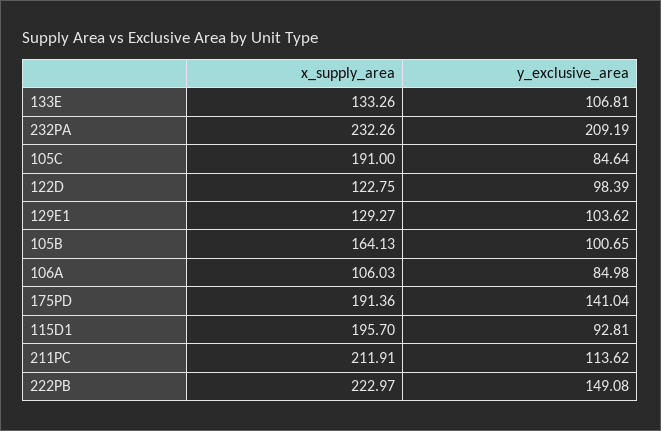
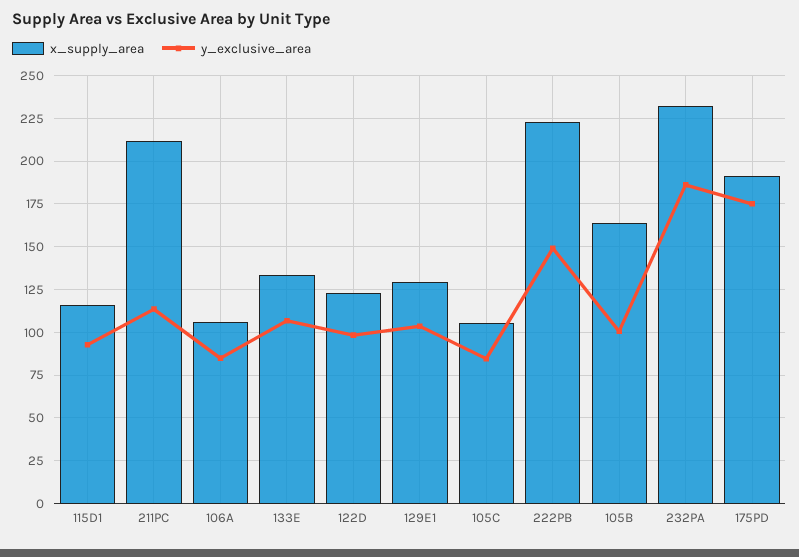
  {
    "x_supply_area": {
      "133E": 133.26,
      "232PA": 232.26,
-     "105C": 191,
+     "105C": 105,
      "122D": 122.75,
      "129E1": 129.27,
      "105B": 164.13,
      "106A": 106.03,
      "175PD": 191.36,
-     "115D1": 195.7,
+     "115D1": 115,
      "211PC": 211.91,
      "222PB": 222.97
    },
    "y_exclusive_area": {
      "133E": 106.81,
-     "232PA": 209.19,
+     "232PA": 185,
      "105C": 84.64,
      "122D": 98.39,
      "129E1": 103.62,
      "105B": 100.65,
      "106A": 84.98,
-     "175PD": 141.04,
+     "175PD": 175,
      "115D1": 92.81,
      "211PC": 113.62,
      "222PB": 149.08
    }
  }

